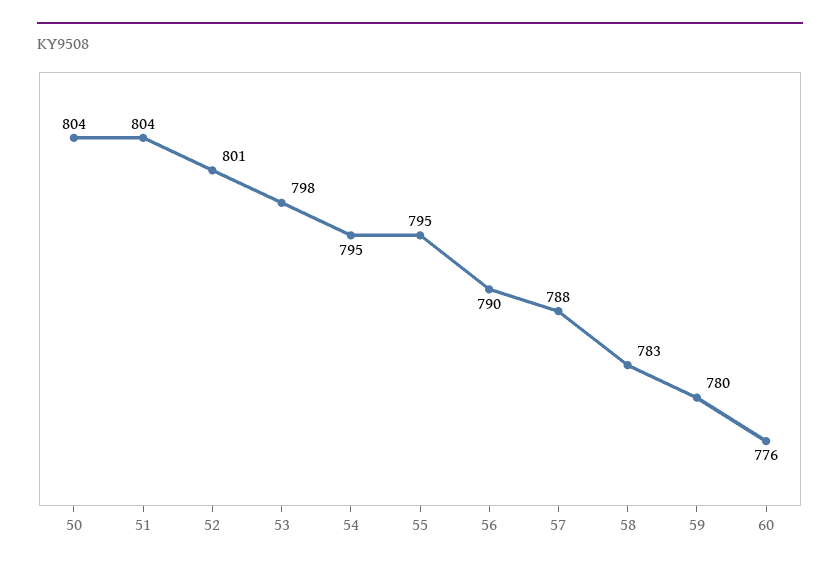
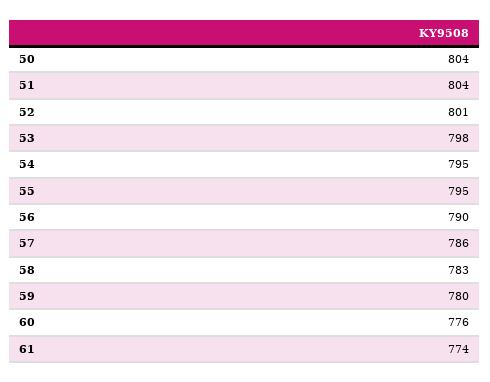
  {
    "50": 804,
    "51": 804,
    "52": 801,
    "53": 798,
    "54": 795,
    "55": 795,
    "56": 790,
-   "57": 788,
+   "57": 786,
    "58": 783,
    "59": 780,
-   "60": 776
+   "60": 776,
+   "61": 774
  }

